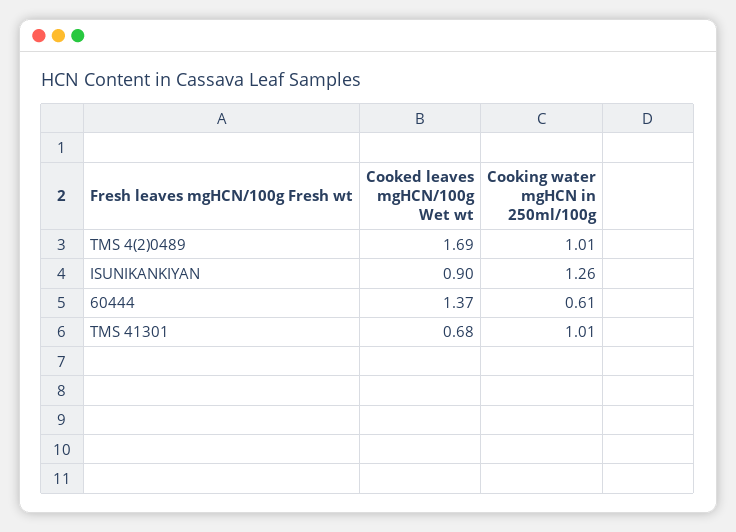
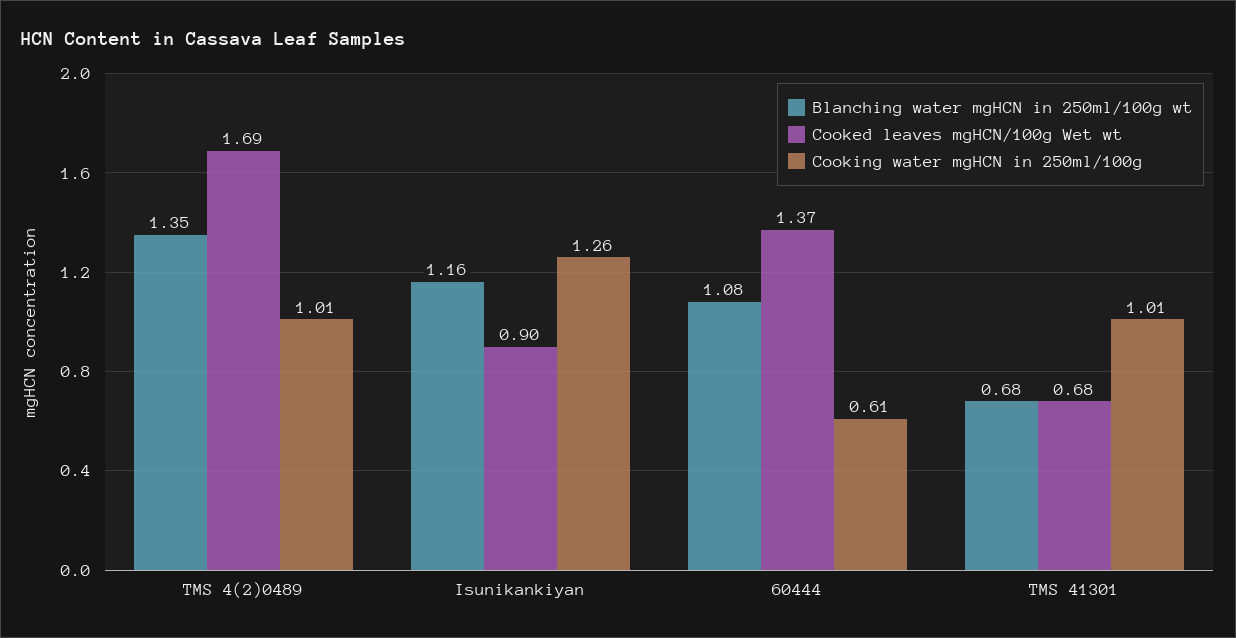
  {
    "Cooked leaves mgHCN/100g Wet wt": {
      "TMS 4(2)0489": 1.69,
      "ISUNIKANKIYAN": 0.9,
      "60444": 1.37,
      "TMS 41301": 0.68
    },
    "Cooking water mgHCN in 250ml/100g": {
      "TMS 4(2)0489": 1.01,
      "ISUNIKANKIYAN": 1.26,
      "60444": 0.61,
      "TMS 41301": 1.01
-   }
+   },
+   "Blanching water mgHCN in 250ml/100g wt": {
+     "TMS 4(2)0489": 1.35,
+     "ISUNIKANKIYAN": 1.16,
+     "60444": 1.08,
+     "TMS 41301": 0.68
+   }
  }

